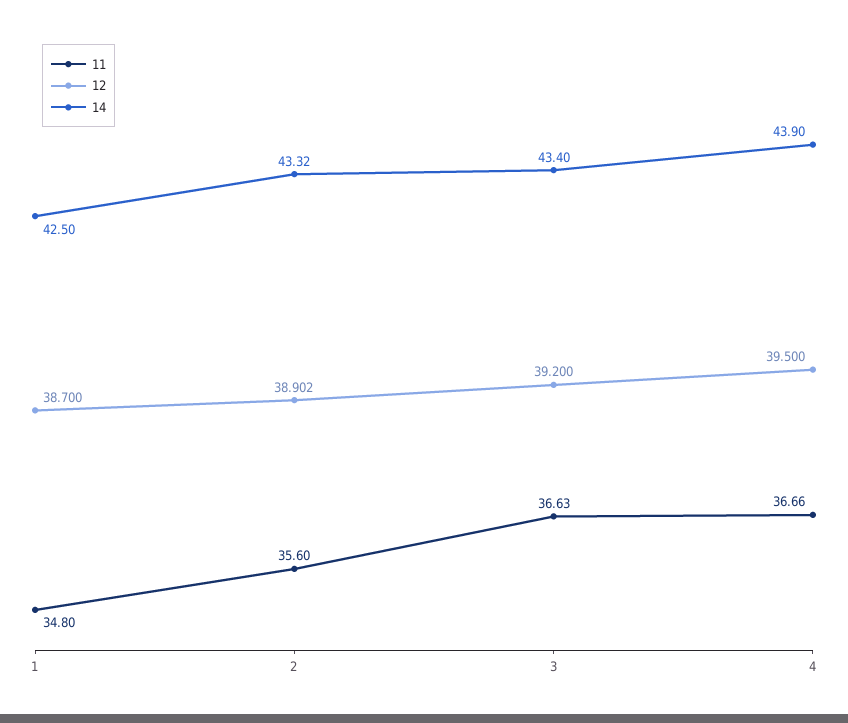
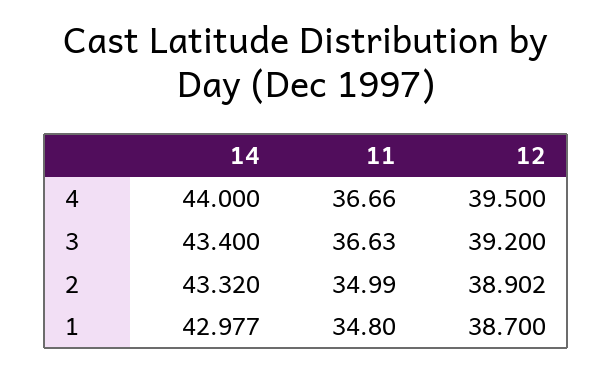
  {
    "11": {
      "1": 34.8,
-     "2": 35.6,
+     "2": 34.99,
      "3": 36.63,
      "4": 36.66
    },
    "12": {
      "1": 38.7,
      "2": 38.902,
      "3": 39.2,
      "4": 39.5
    },
    "14": {
-     "1": 42.5,
+     "1": 42.977,
      "2": 43.32,
      "3": 43.4,
-     "4": 43.9
+     "4": 44
    }
  }

